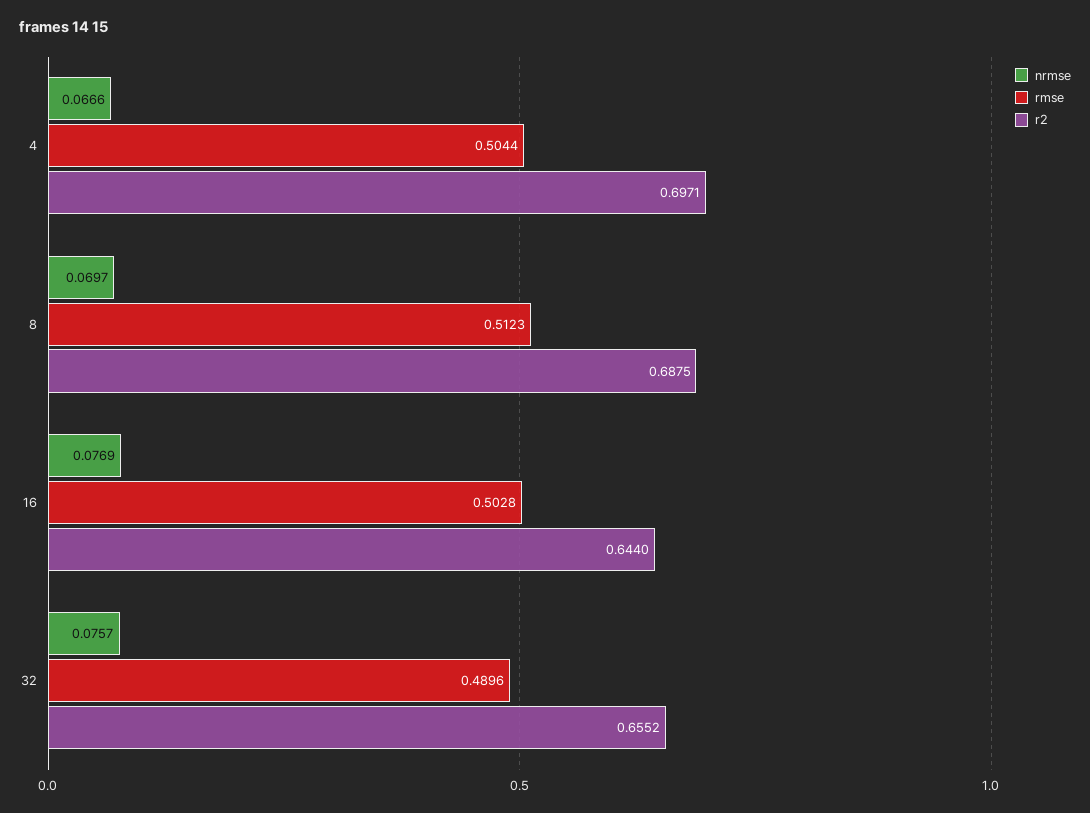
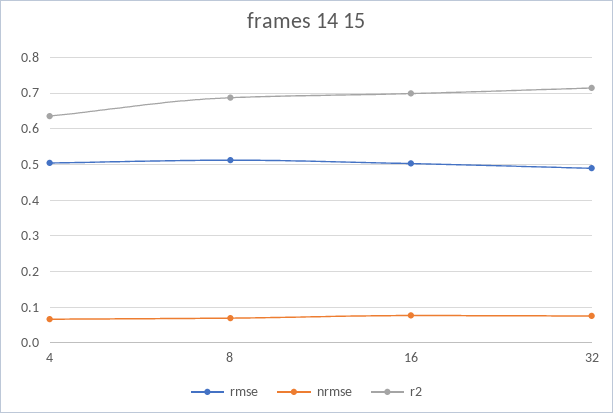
  {
    "nrmse": {
      "4": 0.0666,
      "8": 0.0697,
      "16": 0.0769,
      "32": 0.0757
    },
    "rmse": {
      "4": 0.5044,
      "8": 0.5123,
      "16": 0.5028,
      "32": 0.4896
    },
    "r2": {
-     "4": 0.6971,
+     "4": 0.64,
      "8": 0.6875,
-     "16": 0.644,
+     "16": 0.7,
-     "32": 0.6552
+     "32": 0.72
    }
  }

